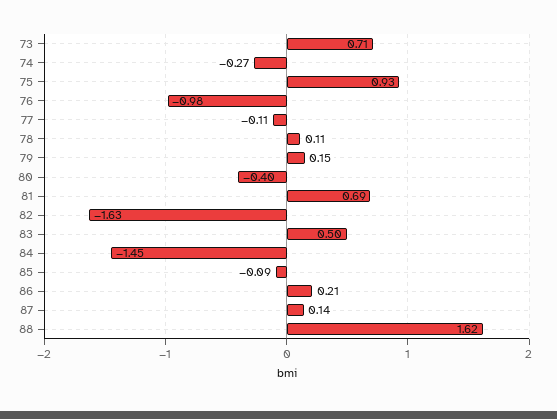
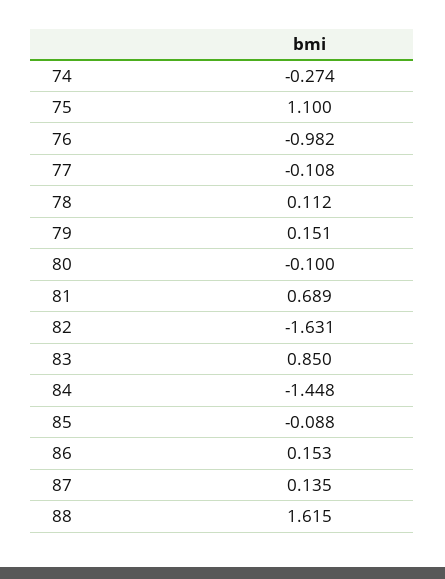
  {
-   "73": 0.71,
    "74": -0.274,
-   "75": 0.93,
+   "75": 1.1,
    "76": -0.982,
    "77": -0.108,
    "78": 0.112,
    "79": 0.151,
-   "80": -0.4,
+   "80": -0.1,
    "81": 0.689,
    "82": -1.631,
-   "83": 0.5,
+   "83": 0.85,
    "84": -1.448,
    "85": -0.088,
-   "86": 0.21,
+   "86": 0.153,
    "87": 0.135,
    "88": 1.615
  }

